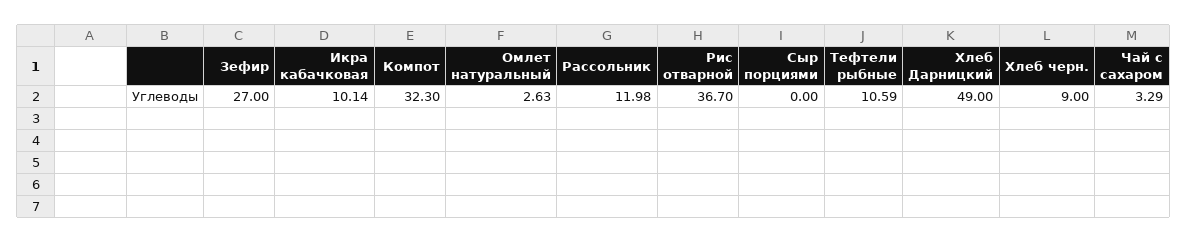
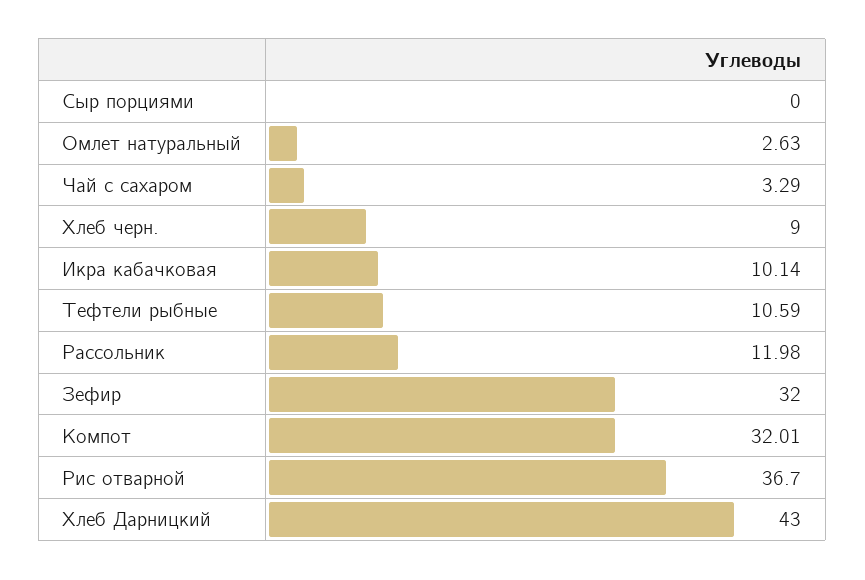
  {
-   "Зефир": 27,
+   "Зефир": 32,
    "Икра кабачковая": 10.14,
-   "Компот": 32.3,
+   "Компот": 32.01,
    "Омлет натуральный": 2.63,
    "Рассольник": 11.98,
    "Рис отварной": 36.7,
    "Сыр порциями": 0,
    "Тефтели рыбные": 10.59,
-   "Хлеб Дарницкий": 49,
+   "Хлеб Дарницкий": 43,
    "Хлеб черн.": 9,
    "Чай с сахаром": 3.29
  }

